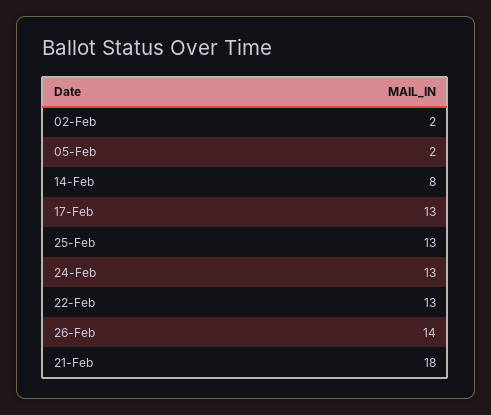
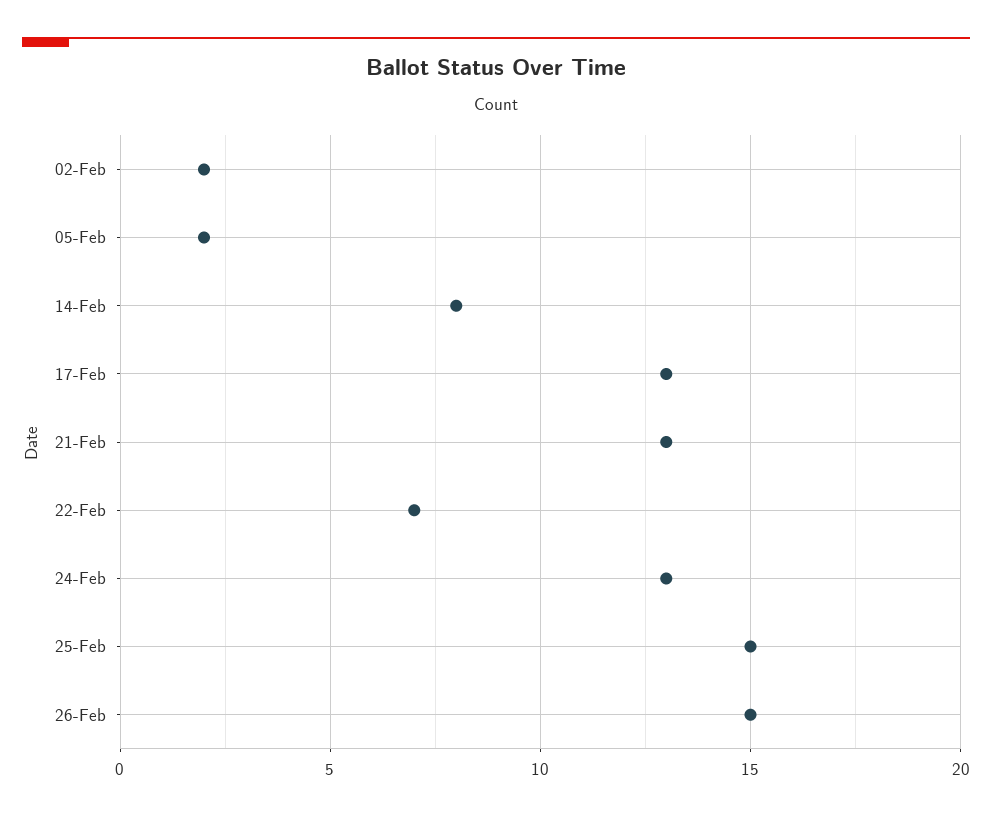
  {
    "02-Feb": 2,
    "05-Feb": 2,
    "14-Feb": 8,
    "17-Feb": 13,
-   "25-Feb": 13,
+   "25-Feb": 15,
    "24-Feb": 13,
-   "22-Feb": 13,
+   "22-Feb": 7,
-   "26-Feb": 14,
+   "26-Feb": 15,
-   "21-Feb": 18
+   "21-Feb": 13
  }

